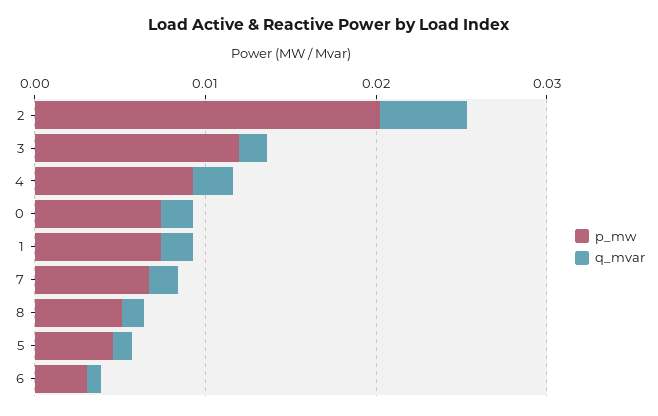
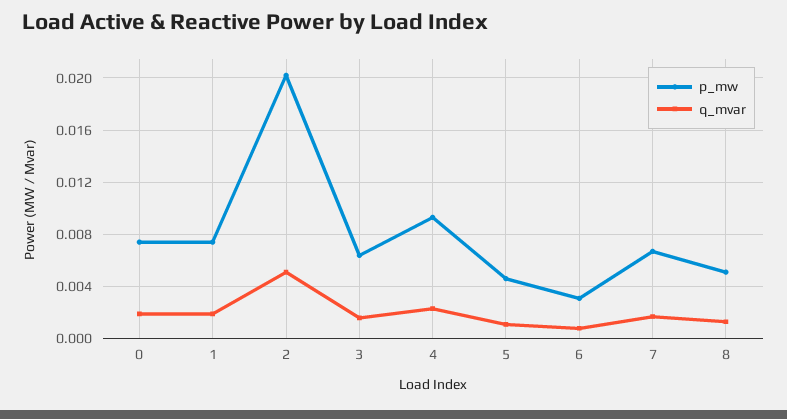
  {
    "p_mw": {
      "2": 0.02,
-     "3": 0.012,
+     "3": 0.0065,
      "4": 0.0095,
      "0": 0.0075,
      "1": 0.0075,
      "7": 0.0065,
      "8": 0.005,
      "5": 0.0045,
      "6": 0.003
    },
    "q_mvar": {
      "2": 0.005,
      "3": 0.0015,
      "4": 0.0025,
      "0": 0.002,
      "1": 0.002,
      "7": 0.0015,
      "8": 0.0015,
      "5": 0.001,
      "6": 0.001
    }
  }

